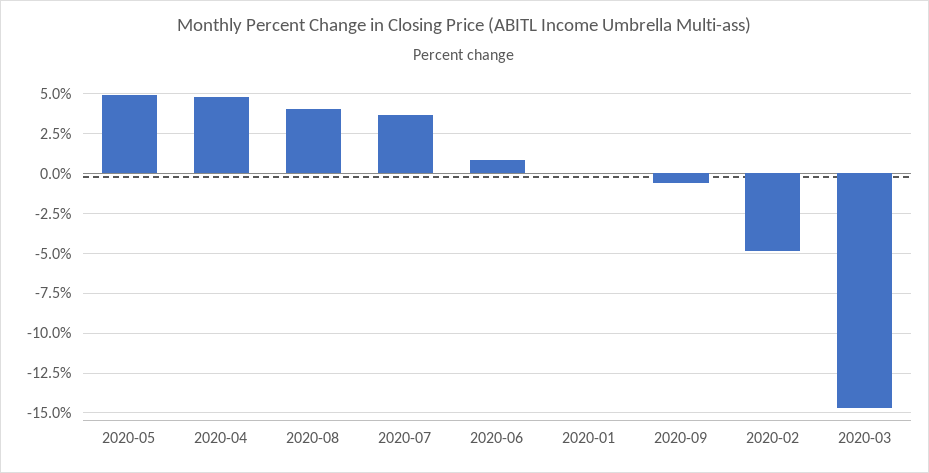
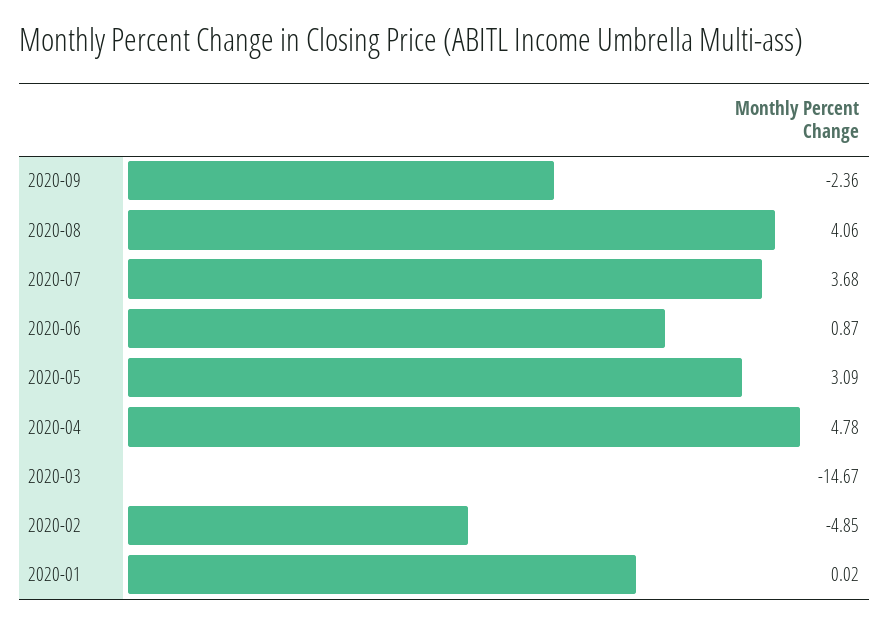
  {
-   "2020-05": 5,
+   "2020-05": 3.09,
    "2020-04": 4.78,
    "2020-08": 4.06,
    "2020-07": 3.68,
    "2020-06": 0.87,
    "2020-01": 0.02,
-   "2020-09": -0.5,
+   "2020-09": -2.36,
    "2020-02": -4.85,
    "2020-03": -14.67
  }

